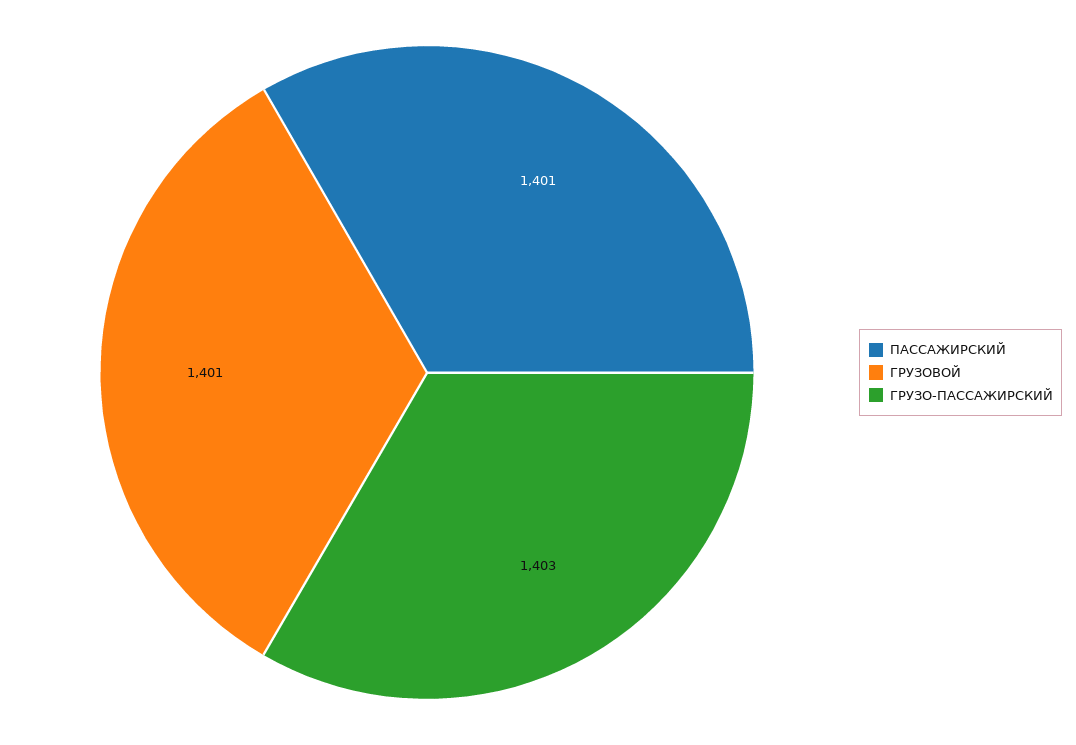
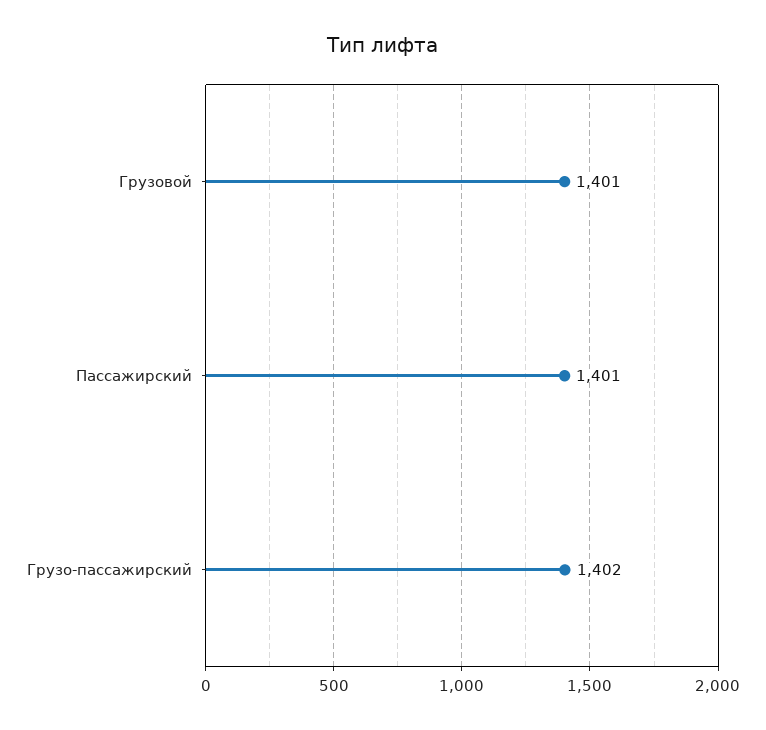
  {
    "ПАССАЖИРСКИЙ": 1401,
    "ГРУЗОВОЙ": 1401,
-   "ГРУЗО-ПАССАЖИРСКИЙ": 1403
+   "ГРУЗО-ПАССАЖИРСКИЙ": 1402
  }

